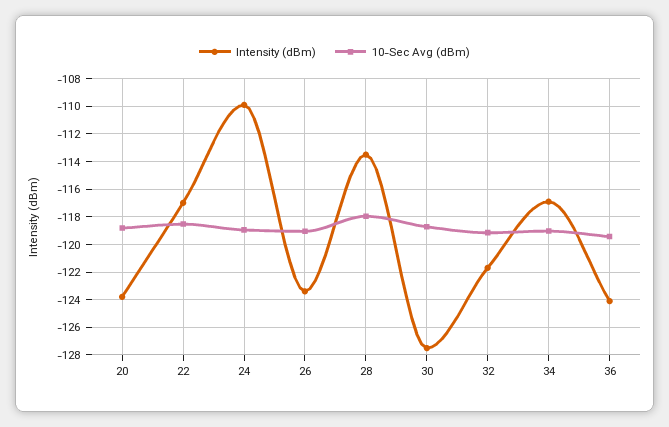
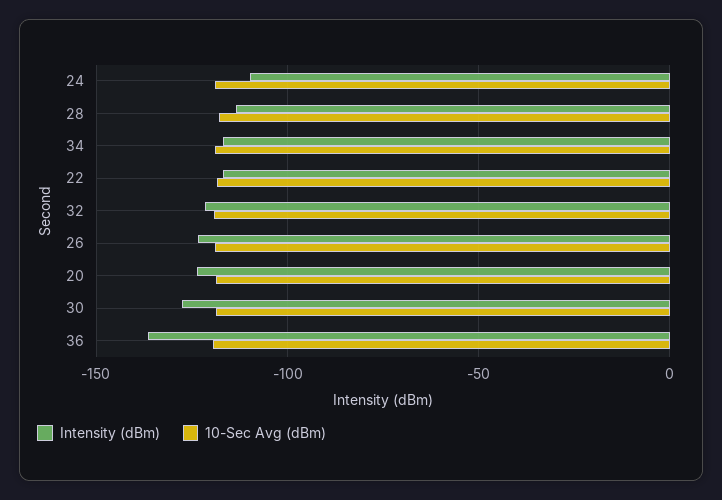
  {
    "Intensity (dBm)": {
      "20": -124,
      "22": -117,
      "24": -110,
      "26": -123.5,
      "28": -113.5,
      "30": -127.5,
      "32": -121.5,
      "34": -117,
-     "36": -124
+     "36": -135
    },
    "10-Sec Avg (dBm)": {
      "20": -119,
      "22": -118.5,
      "24": -119,
      "26": -119,
      "28": -118,
      "30": -118.5,
      "32": -119,
      "34": -119,
      "36": -119.5
    }
  }

